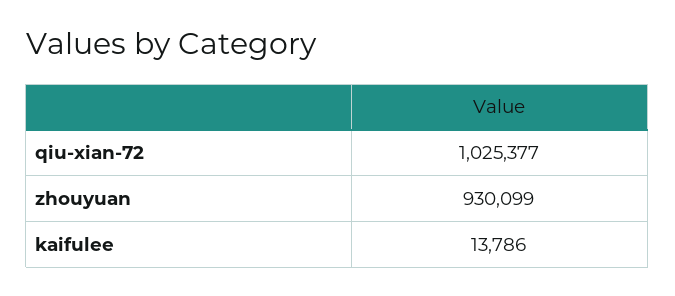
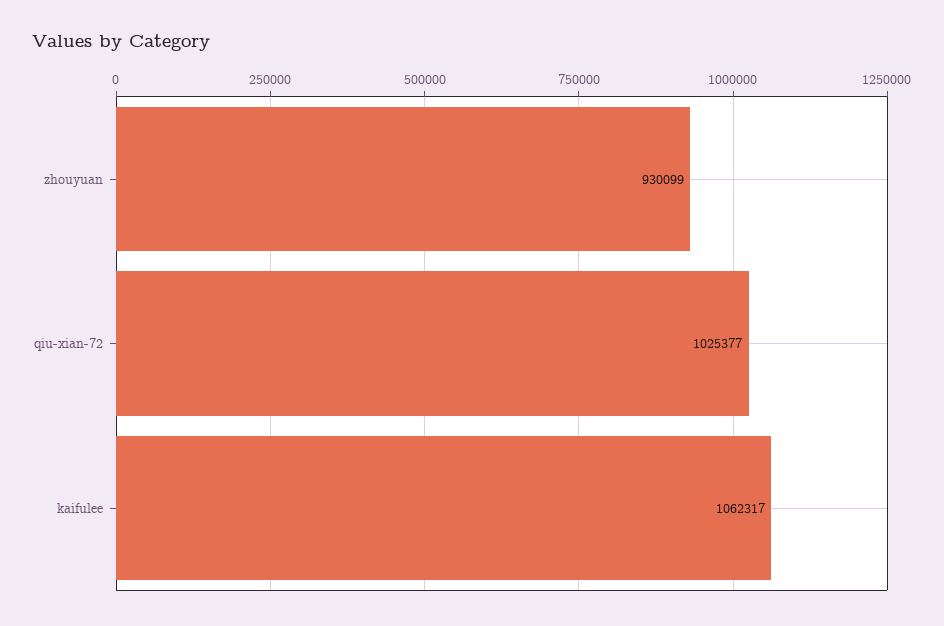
  {
    "qiu-xian-72": 1025377,
    "zhouyuan": 930099,
-   "kaifulee": 13786
+   "kaifulee": 1062317
  }

